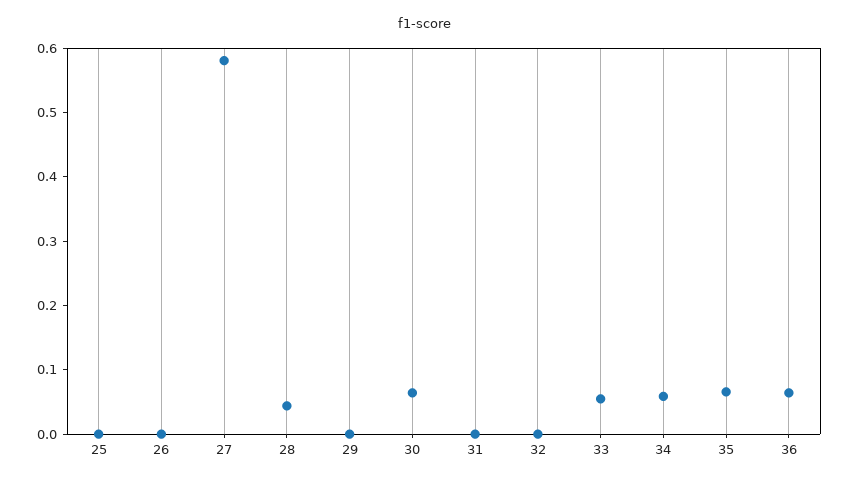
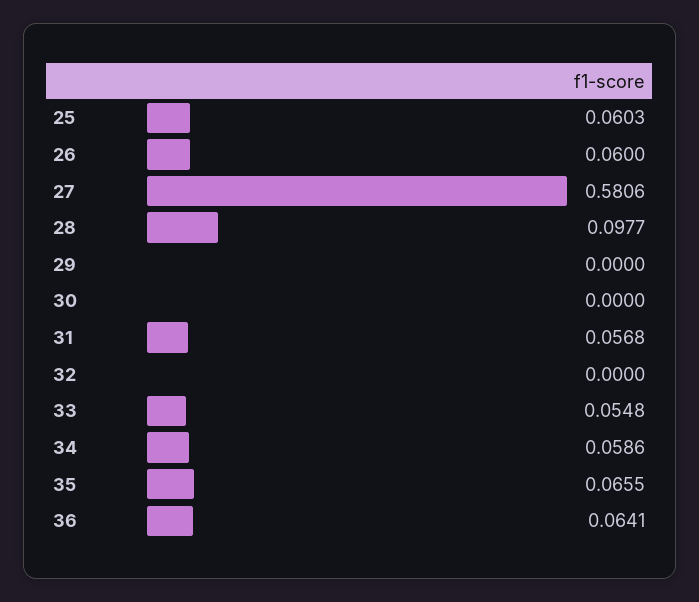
  {
-   "25": 0,
+   "25": 0.0603,
-   "26": 0,
+   "26": 0.06,
    "27": 0.5806,
-   "28": 0.04,
+   "28": 0.0977,
    "29": 0,
-   "30": 0.06,
+   "30": 0,
-   "31": 0,
+   "31": 0.0568,
    "32": 0,
    "33": 0.0548,
    "34": 0.0586,
    "35": 0.0655,
    "36": 0.0641
  }

